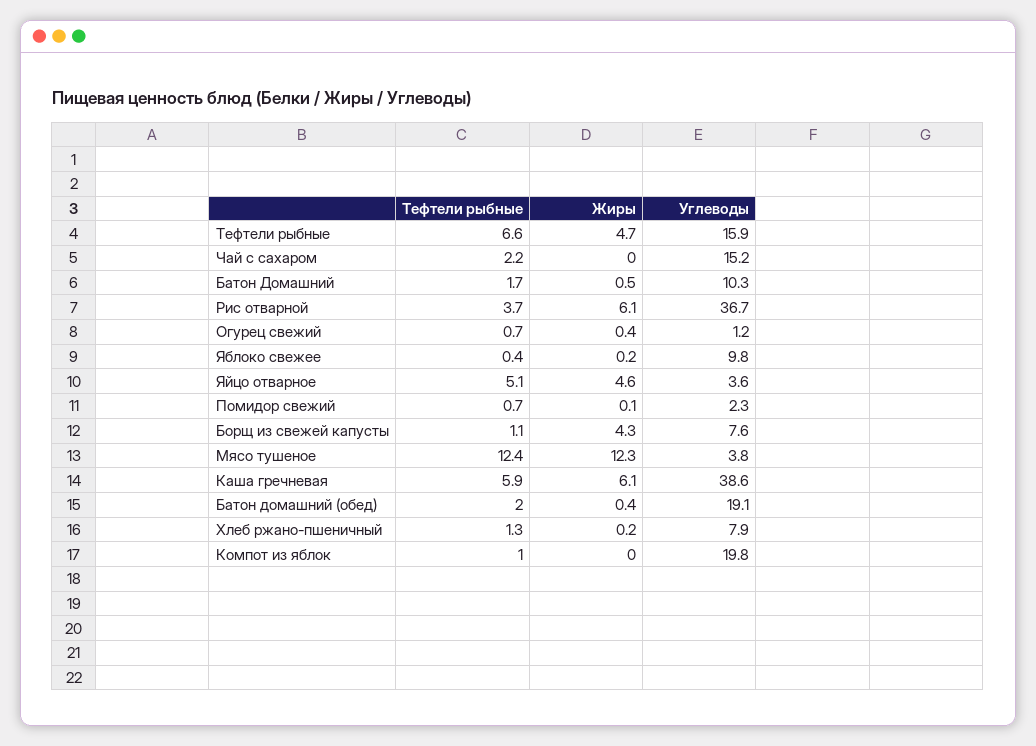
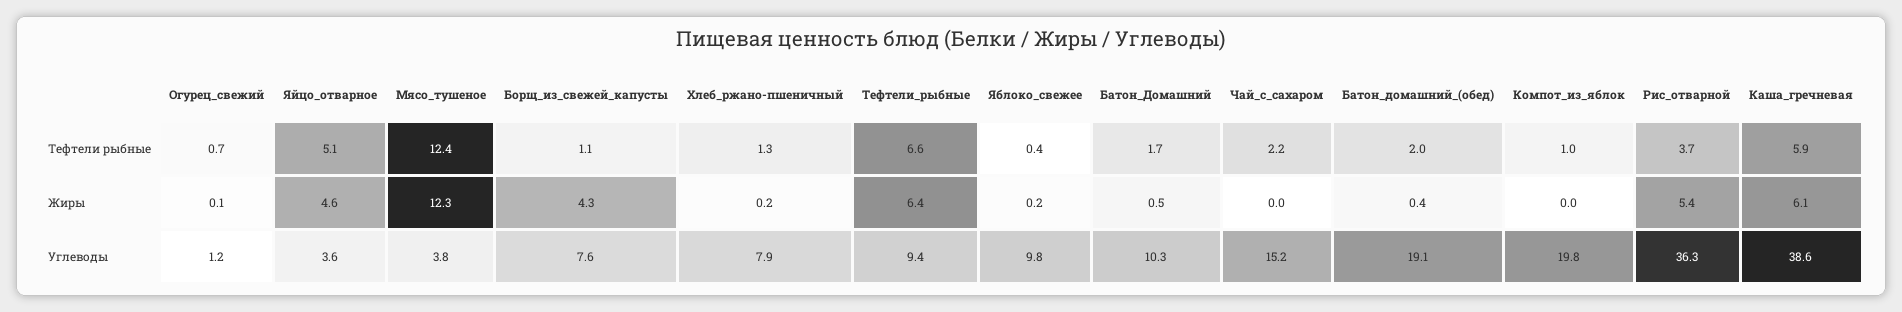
  {
    "Тефтели рыбные": {
      "Тефтели рыбные": 6.6,
      "Чай с сахаром": 2.2,
      "Батон Домашний": 1.7,
      "Рис отварной": 3.7,
      "Огурец свежий": 0.7,
      "Яблоко свежее": 0.4,
      "Яйцо отварное": 5.1,
-     "Помидор свежий": 0.7,
      "Борщ из свежей капусты": 1.1,
      "Мясо тушеное": 12.4,
      "Каша гречневая": 5.9,
      "Батон домашний (обед)": 2,
      "Хлеб ржано-пшеничный": 1.3,
      "Компот из яблок": 1
    },
    "Жиры": {
-     "Тефтели рыбные": 4.7,
+     "Тефтели рыбные": 6.4,
      "Чай с сахаром": 0,
      "Батон Домашний": 0.5,
-     "Рис отварной": 6.1,
+     "Рис отварной": 5.4,
-     "Огурец свежий": 0.4,
+     "Огурец свежий": 0.1,
      "Яблоко свежее": 0.2,
      "Яйцо отварное": 4.6,
-     "Помидор свежий": 0.1,
      "Борщ из свежей капусты": 4.3,
      "Мясо тушеное": 12.3,
      "Каша гречневая": 6.1,
      "Батон домашний (обед)": 0.4,
      "Хлеб ржано-пшеничный": 0.2,
      "Компот из яблок": 0
    },
    "Углеводы": {
-     "Тефтели рыбные": 15.9,
+     "Тефтели рыбные": 9.4,
      "Чай с сахаром": 15.2,
      "Батон Домашний": 10.3,
-     "Рис отварной": 36.7,
+     "Рис отварной": 36.3,
      "Огурец свежий": 1.2,
      "Яблоко свежее": 9.8,
      "Яйцо отварное": 3.6,
-     "Помидор свежий": 2.3,
      "Борщ из свежей капусты": 7.6,
      "Мясо тушеное": 3.8,
      "Каша гречневая": 38.6,
      "Батон домашний (обед)": 19.1,
      "Хлеб ржано-пшеничный": 7.9,
      "Компот из яблок": 19.8
    }
  }

